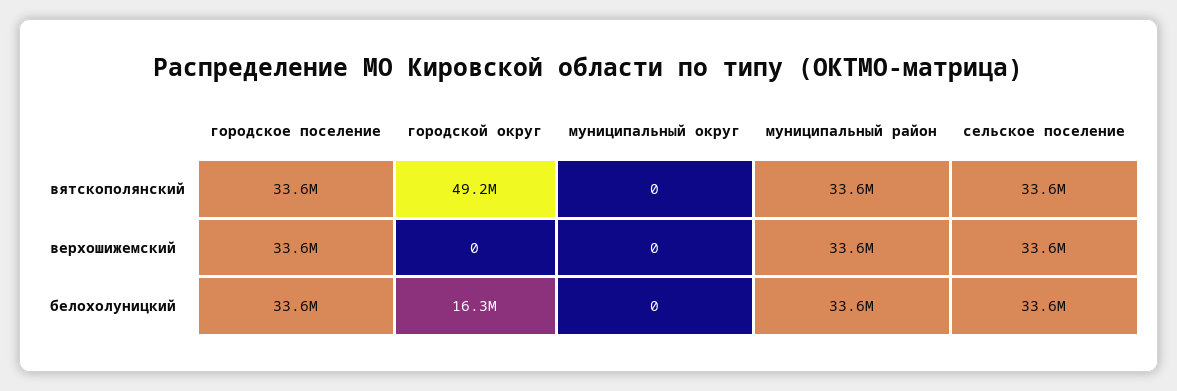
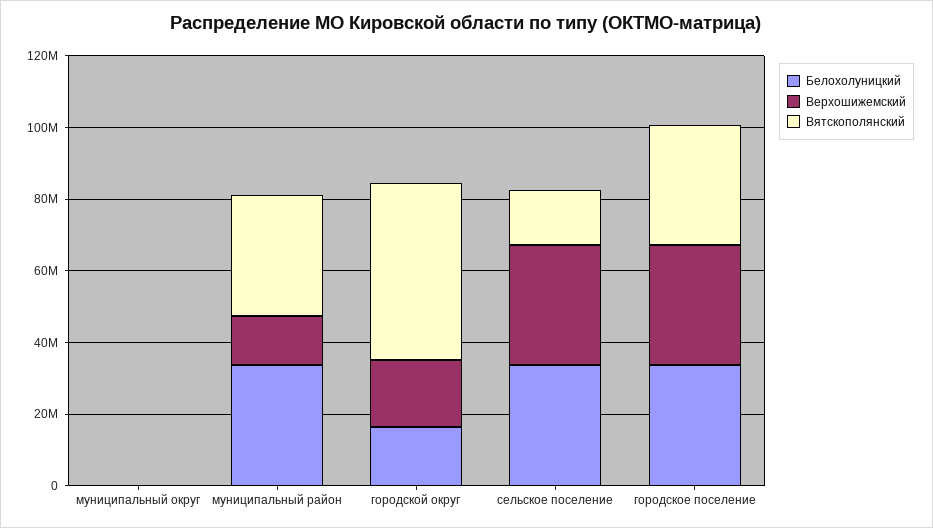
  {
    "вятскополянский": {
      "городское поселение": 33600000,
      "городской округ": 49200000,
      "муниципальный округ": 0,
      "муниципальный район": 33600000,
-     "сельское поселение": 33600000
+     "сельское поселение": 15000000
    },
    "верхошижемский": {
      "городское поселение": 33600000,
-     "городской округ": 0,
+     "городской округ": 20000000,
      "муниципальный округ": 0,
-     "муниципальный район": 33600000,
+     "муниципальный район": 15000000,
      "сельское поселение": 33600000
    },
    "белохолуницкий": {
      "городское поселение": 33600000,
      "городской округ": 16300000,
      "муниципальный округ": 0,
      "муниципальный район": 33600000,
      "сельское поселение": 33600000
    }
  }

